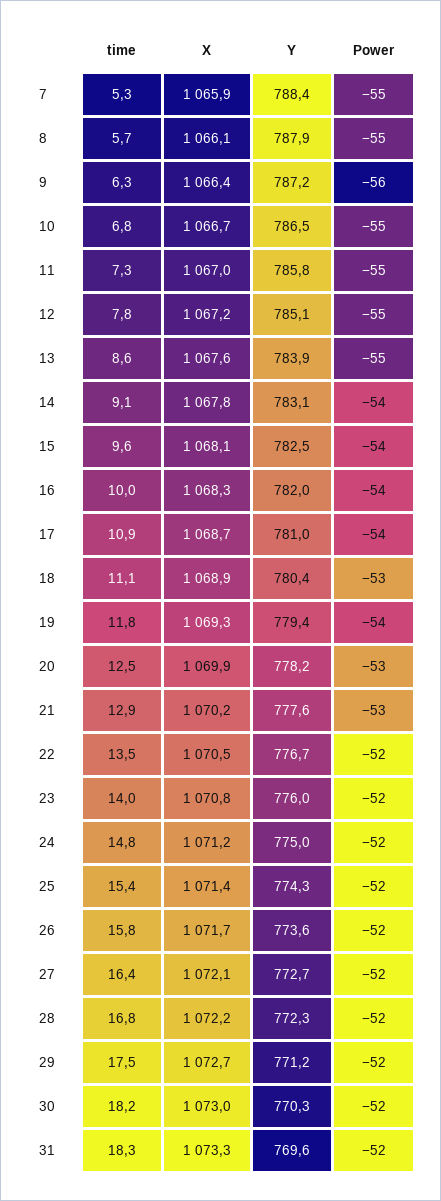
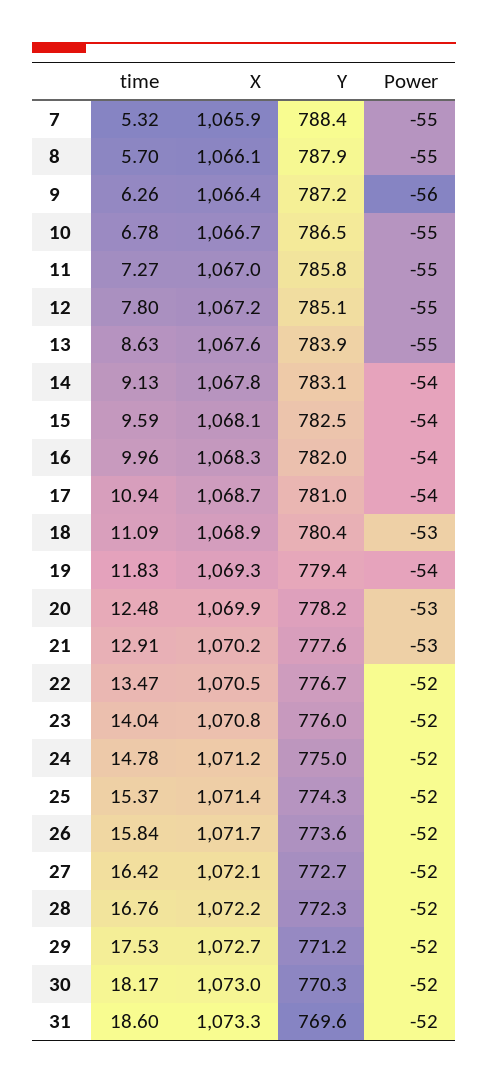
  {
    "time": {
      "7": 5.32,
      "8": 5.7,
      "9": 6.26,
      "10": 6.78,
      "11": 7.27,
      "12": 7.8,
      "13": 8.63,
      "14": 9.13,
      "15": 9.59,
      "16": 9.96,
      "17": 10.94,
      "18": 11.09,
      "19": 11.83,
      "20": 12.48,
      "21": 12.91,
      "22": 13.47,
      "23": 14.04,
      "24": 14.78,
      "25": 15.37,
      "26": 15.84,
      "27": 16.42,
      "28": 16.76,
      "29": 17.53,
      "30": 18.17,
-     "31": 18.3
+     "31": 18.6
    },
    "X": {
      "7": 1065.9,
      "8": 1066.1,
      "9": 1066.4,
      "10": 1066.7,
      "11": 1067,
      "12": 1067.2,
      "13": 1067.6,
      "14": 1067.8,
      "15": 1068.1,
      "16": 1068.3,
      "17": 1068.7,
      "18": 1068.9,
      "19": 1069.3,
      "20": 1069.9,
      "21": 1070.2,
      "22": 1070.5,
      "23": 1070.8,
      "24": 1071.2,
      "25": 1071.4,
      "26": 1071.7,
      "27": 1072.1,
      "28": 1072.2,
      "29": 1072.7,
      "30": 1073,
      "31": 1073.3
    },
    "Y": {
      "7": 788.4,
      "8": 787.9,
      "9": 787.2,
      "10": 786.5,
      "11": 785.8,
      "12": 785.1,
      "13": 783.9,
      "14": 783.1,
      "15": 782.5,
      "16": 782,
      "17": 781,
      "18": 780.4,
      "19": 779.4,
      "20": 778.2,
      "21": 777.6,
      "22": 776.7,
      "23": 776,
      "24": 775,
      "25": 774.3,
      "26": 773.6,
      "27": 772.7,
      "28": 772.3,
      "29": 771.2,
      "30": 770.3,
      "31": 769.6
    },
    "Power": {
      "7": -55,
      "8": -55,
      "9": -56,
      "10": -55,
      "11": -55,
      "12": -55,
      "13": -55,
      "14": -54,
      "15": -54,
      "16": -54,
      "17": -54,
      "18": -53,
      "19": -54,
      "20": -53,
      "21": -53,
      "22": -52,
      "23": -52,
      "24": -52,
      "25": -52,
      "26": -52,
      "27": -52,
      "28": -52,
      "29": -52,
      "30": -52,
      "31": -52
    }
  }

